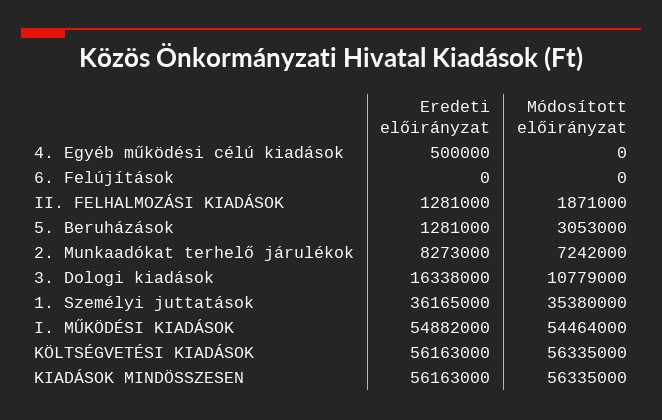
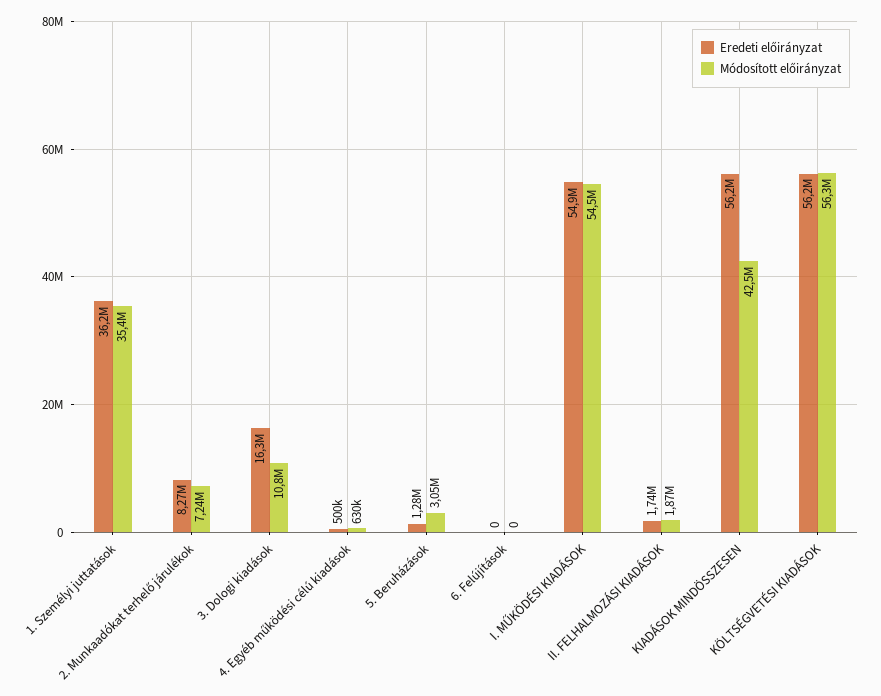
  {
    "Eredeti előirányzat": {
      "4. Egyéb működési célú kiadások": 500000,
      "6. Felújítások": 0,
-     "II. FELHALMOZÁSI KIADÁSOK": 1281000,
+     "II. FELHALMOZÁSI KIADÁSOK": 1740000,
      "5. Beruházások": 1281000,
      "2. Munkaadókat terhelő járulékok": 8273000,
      "3. Dologi kiadások": 16338000,
      "1. Személyi juttatások": 36165000,
      "I. MŰKÖDÉSI KIADÁSOK": 54882000,
      "KÖLTSÉGVETÉSI KIADÁSOK": 56163000,
      "KIADÁSOK MINDÖSSZESEN": 56163000
    },
    "Módosított előirányzat": {
-     "4. Egyéb működési célú kiadások": 0,
+     "4. Egyéb működési célú kiadások": 630000,
      "6. Felújítások": 0,
      "II. FELHALMOZÁSI KIADÁSOK": 1871000,
      "5. Beruházások": 3053000,
      "2. Munkaadókat terhelő járulékok": 7242000,
      "3. Dologi kiadások": 10779000,
      "1. Személyi juttatások": 35380000,
      "I. MŰKÖDÉSI KIADÁSOK": 54464000,
      "KÖLTSÉGVETÉSI KIADÁSOK": 56335000,
-     "KIADÁSOK MINDÖSSZESEN": 56335000
+     "KIADÁSOK MINDÖSSZESEN": 42500000
    }
  }

